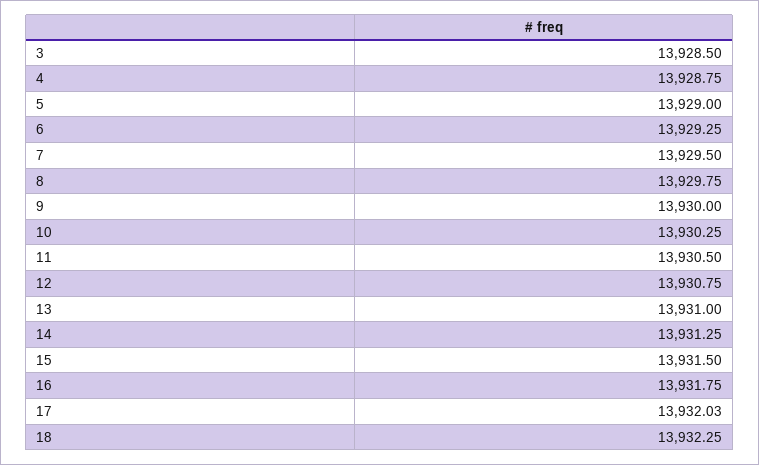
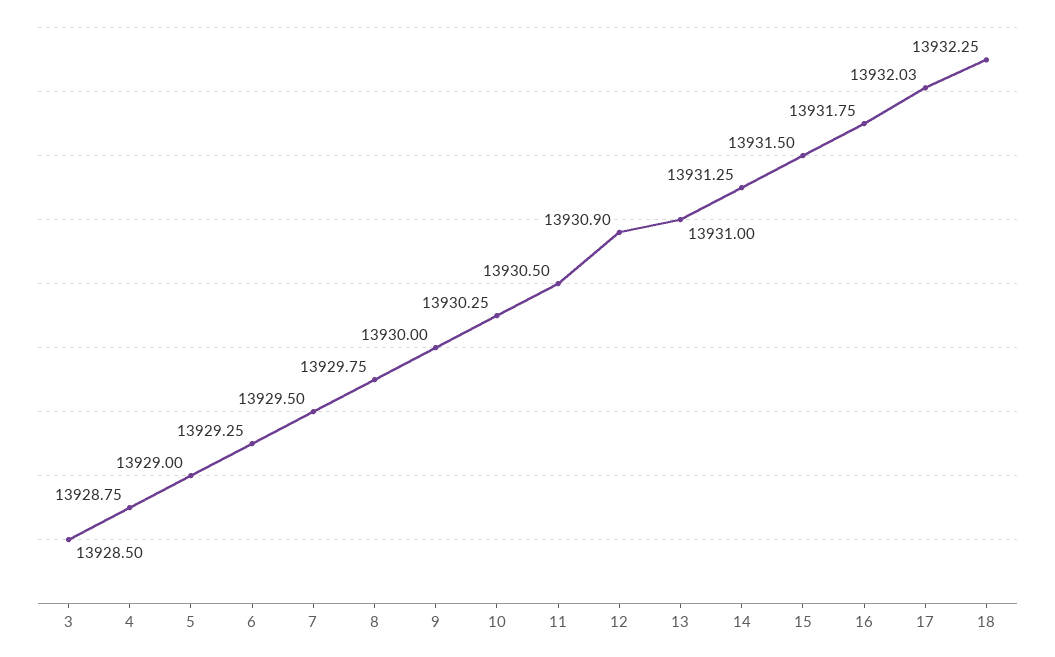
  {
    "3": 13928.5,
    "4": 13928.75,
    "5": 13929,
    "6": 13929.25,
    "7": 13929.5,
    "8": 13929.75,
    "9": 13930,
    "10": 13930.25,
    "11": 13930.5,
-   "12": 13930.75,
+   "12": 13930.9,
    "13": 13931,
    "14": 13931.25,
    "15": 13931.5,
    "16": 13931.75,
    "17": 13932.03,
    "18": 13932.25
  }

